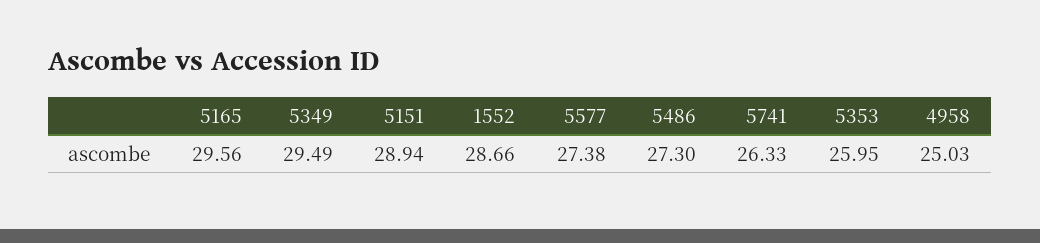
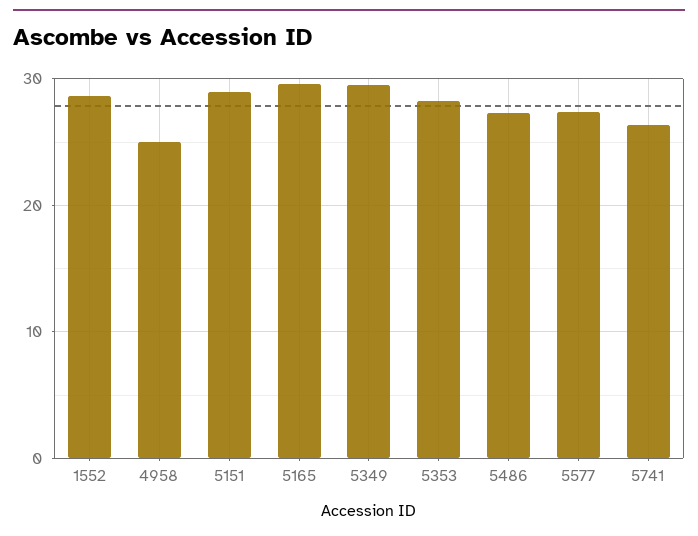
  {
    "5165": 29.56,
    "5349": 29.49,
    "5151": 28.94,
    "1552": 28.66,
    "5577": 27.38,
    "5486": 27.3,
    "5741": 26.33,
-   "5353": 25.95,
+   "5353": 28,
    "4958": 25.03
  }

